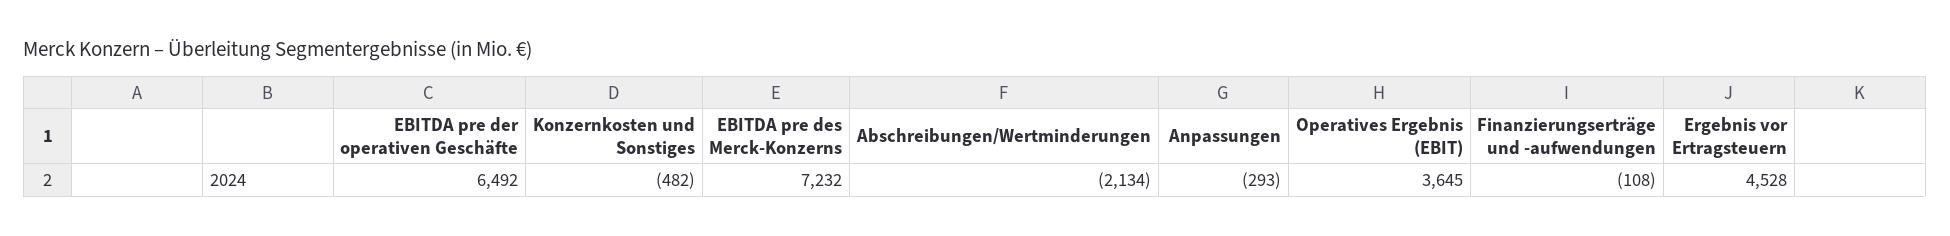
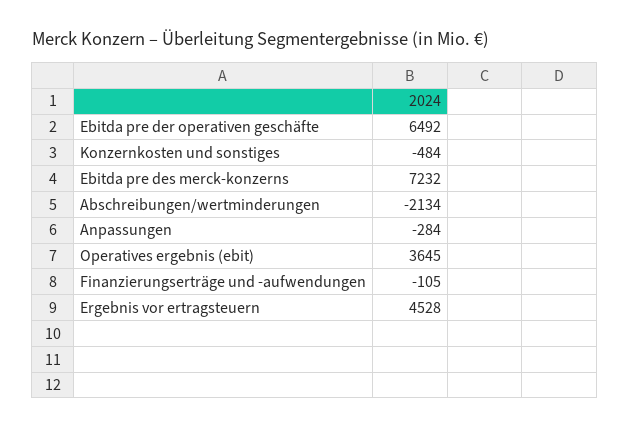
  {
    "EBITDA pre der operativen Geschäfte": 6492,
-   "Konzernkosten und Sonstiges": -482,
+   "Konzernkosten und Sonstiges": -484,
    "EBITDA pre des Merck-Konzerns": 7232,
    "Abschreibungen/Wertminderungen": -2134,
-   "Anpassungen": -293,
+   "Anpassungen": -284,
    "Operatives Ergebnis (EBIT)": 3645,
-   "Finanzierungserträge und -aufwendungen": -108,
+   "Finanzierungserträge und -aufwendungen": -105,
    "Ergebnis vor Ertragsteuern": 4528
  }

